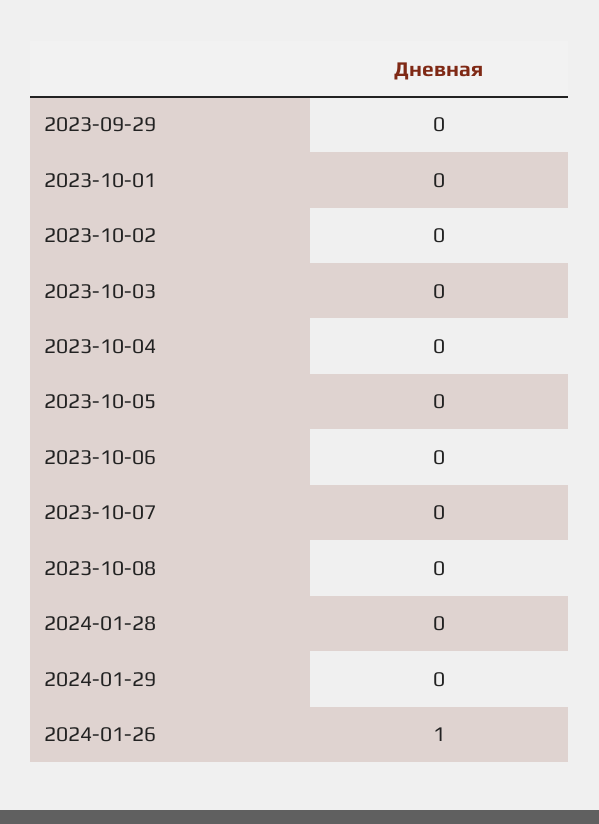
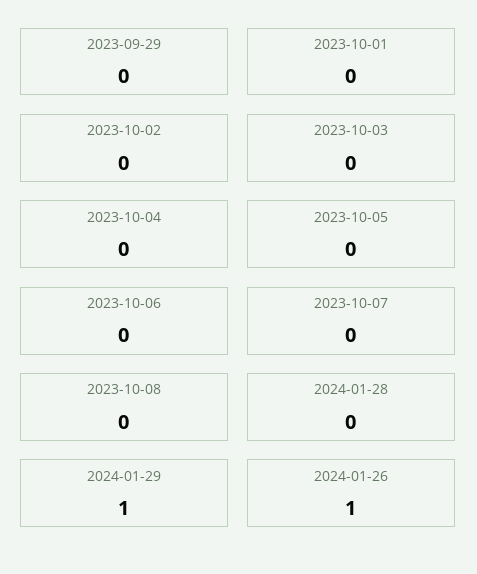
  {
    "2023-09-29": 0,
    "2023-10-01": 0,
    "2023-10-02": 0,
    "2023-10-03": 0,
    "2023-10-04": 0,
    "2023-10-05": 0,
    "2023-10-06": 0,
    "2023-10-07": 0,
    "2023-10-08": 0,
    "2024-01-28": 0,
-   "2024-01-29": 0,
+   "2024-01-29": 1,
    "2024-01-26": 1
  }

